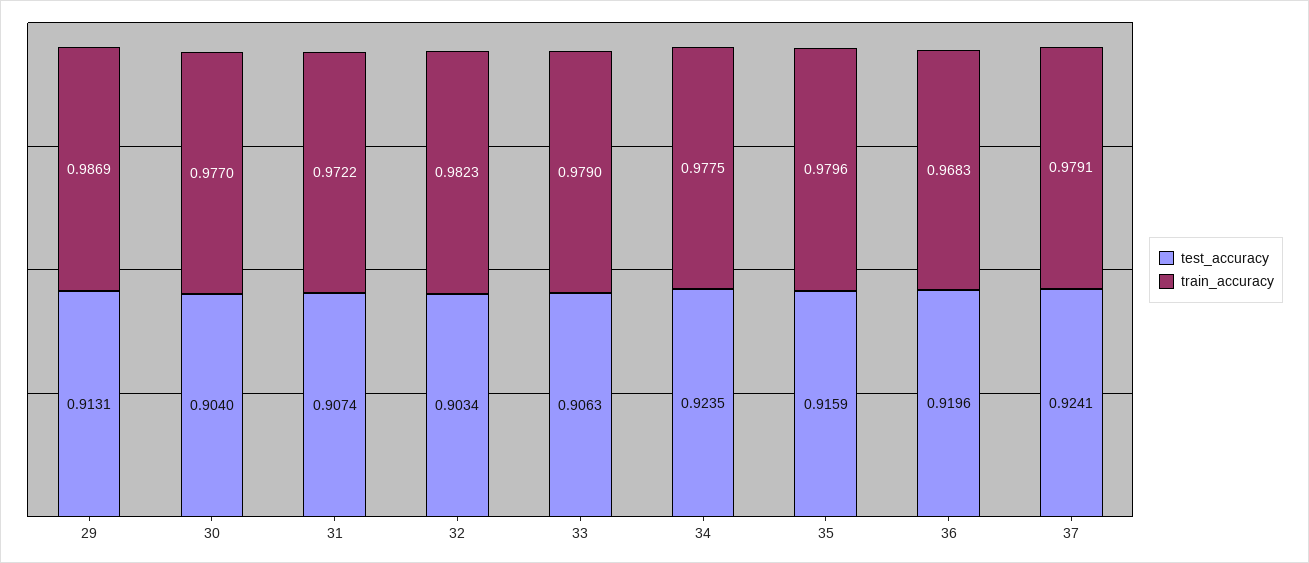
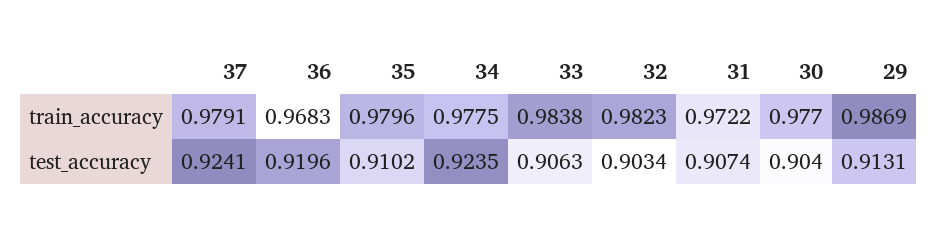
  {
    "test_accuracy": {
      "29": 0.9131,
      "30": 0.904,
      "31": 0.9074,
      "32": 0.9034,
      "33": 0.9063,
      "34": 0.9235,
-     "35": 0.9159,
+     "35": 0.9102,
      "36": 0.9196,
      "37": 0.9241
    },
    "train_accuracy": {
      "29": 0.9869,
      "30": 0.977,
      "31": 0.9722,
      "32": 0.9823,
-     "33": 0.979,
+     "33": 0.9838,
      "34": 0.9775,
      "35": 0.9796,
      "36": 0.9683,
      "37": 0.9791
    }
  }

